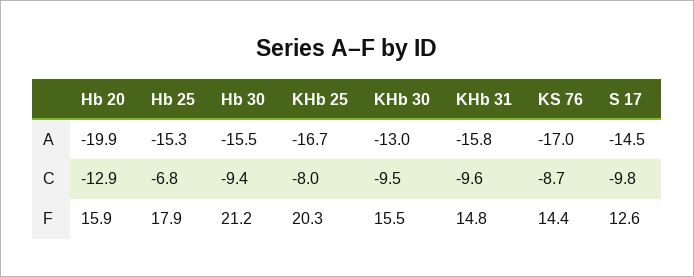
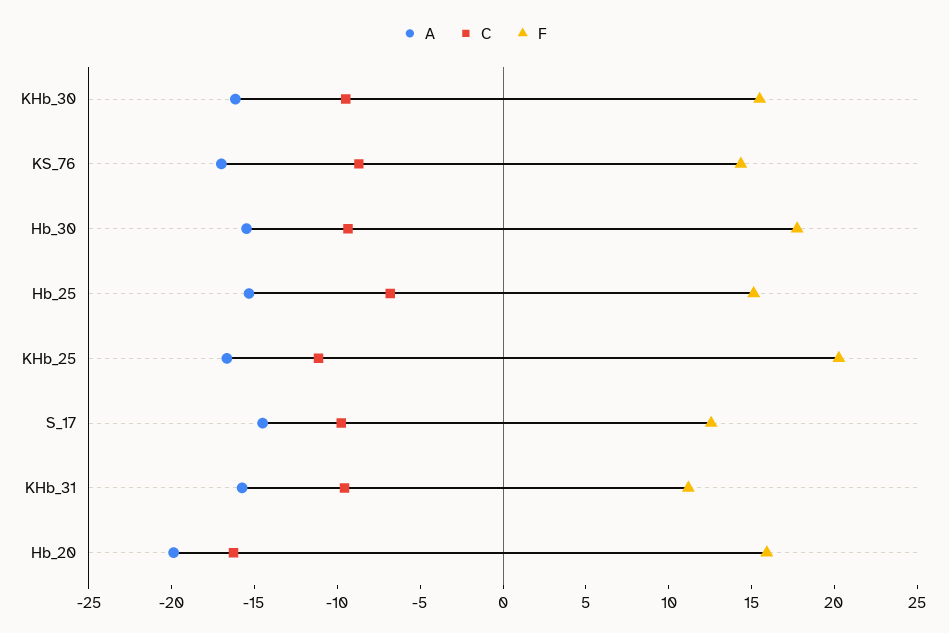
  {
    "A": {
      "Hb 20": -19.9,
      "Hb 25": -15.3,
      "Hb 30": -15.5,
      "KHb 25": -16.7,
-     "KHb 30": -13,
+     "KHb 30": -16,
      "KHb 31": -15.8,
      "KS 76": -17,
      "S 17": -14.5
    },
    "C": {
-     "Hb 20": -12.9,
+     "Hb 20": -16,
      "Hb 25": -6.8,
      "Hb 30": -9.4,
-     "KHb 25": -8,
+     "KHb 25": -11,
      "KHb 30": -9.5,
      "KHb 31": -9.6,
      "KS 76": -8.7,
      "S 17": -9.8
    },
    "F": {
      "Hb 20": 15.9,
-     "Hb 25": 17.9,
+     "Hb 25": 15,
-     "Hb 30": 21.2,
+     "Hb 30": 18,
      "KHb 25": 20.3,
      "KHb 30": 15.5,
-     "KHb 31": 14.8,
+     "KHb 31": 11,
      "KS 76": 14.4,
      "S 17": 12.6
    }
  }

